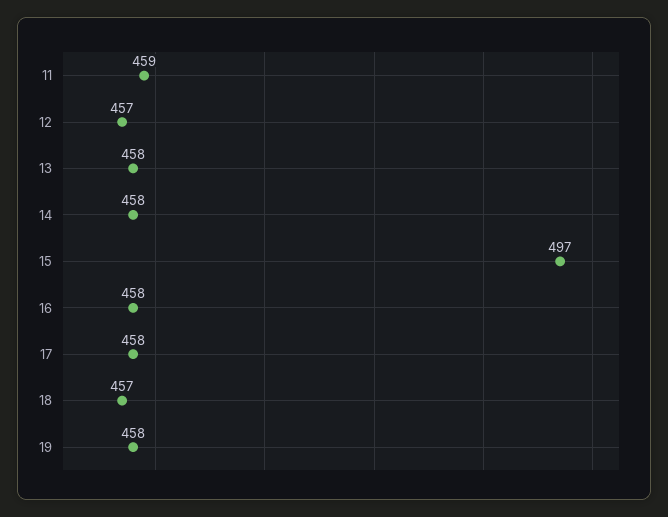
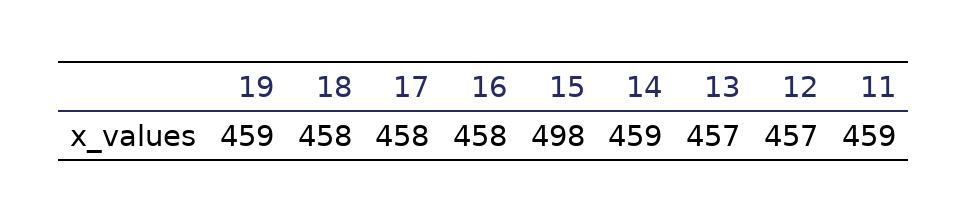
  {
    "11": 459,
    "12": 457,
-   "13": 458,
+   "13": 457,
-   "14": 458,
+   "14": 459,
-   "15": 497,
+   "15": 498,
    "16": 458,
    "17": 458,
-   "18": 457,
+   "18": 458,
-   "19": 458
+   "19": 459
  }

